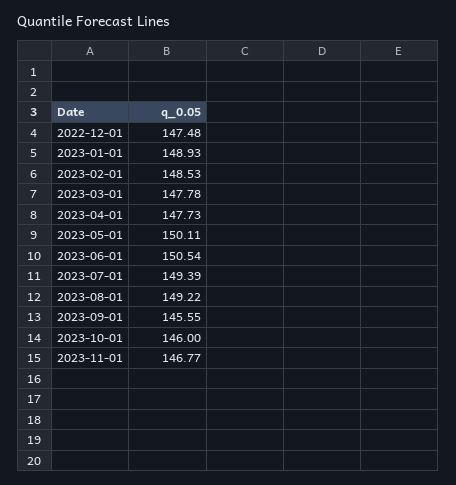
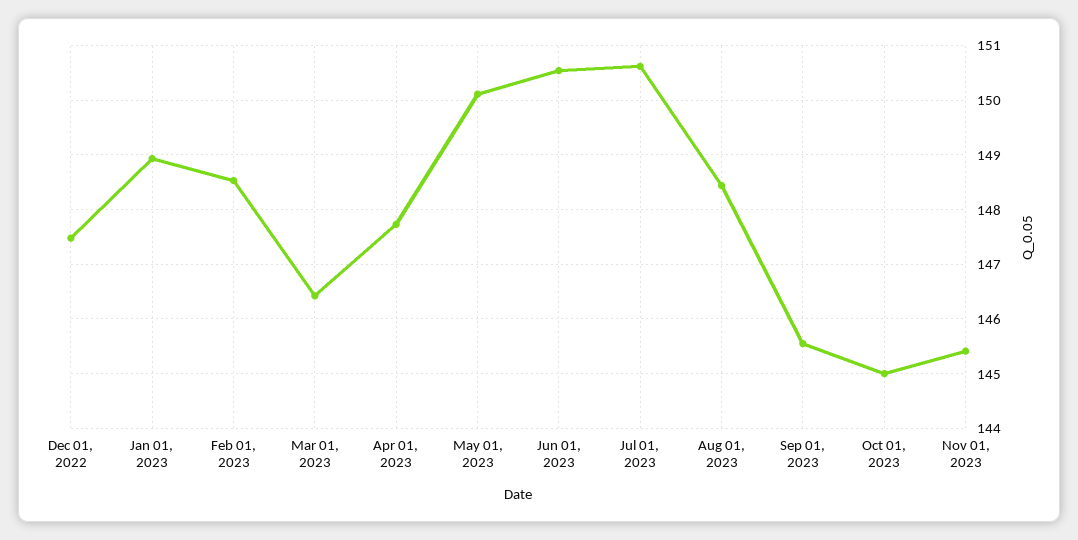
  {
    "2022-12-01": 147.48,
    "2023-01-01": 148.93,
    "2023-02-01": 148.53,
-   "2023-03-01": 147.78,
+   "2023-03-01": 146.4,
    "2023-04-01": 147.73,
    "2023-05-01": 150.11,
    "2023-06-01": 150.54,
-   "2023-07-01": 149.39,
+   "2023-07-01": 150.6,
-   "2023-08-01": 149.22,
+   "2023-08-01": 148.4,
    "2023-09-01": 145.55,
-   "2023-10-01": 146,
+   "2023-10-01": 145,
-   "2023-11-01": 146.77
+   "2023-11-01": 145.4
  }

